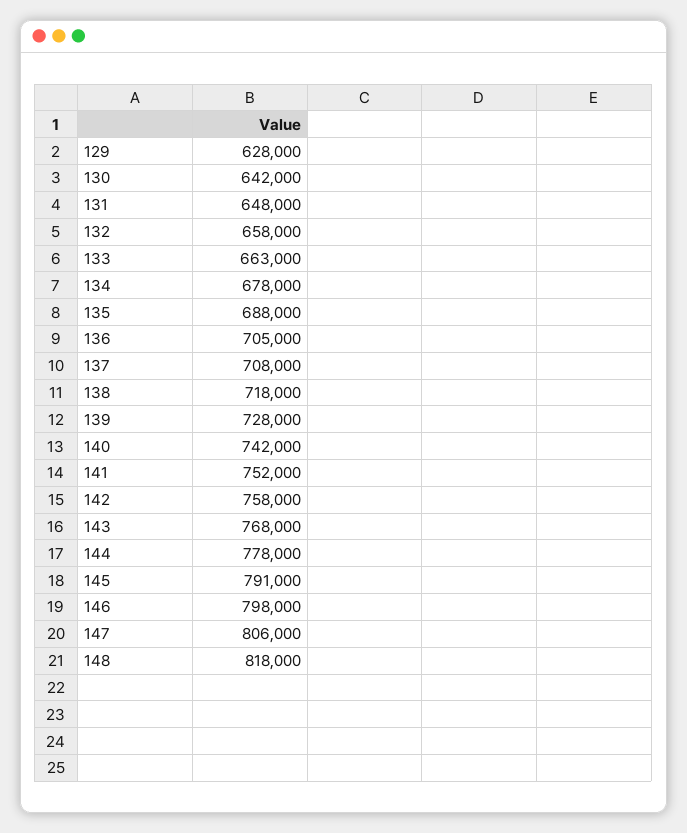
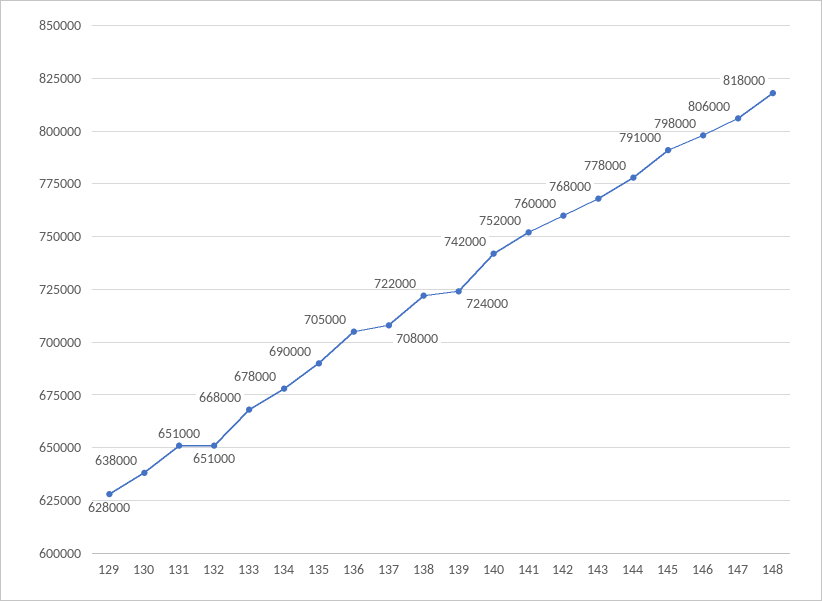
  {
    "129": 628000,
-   "130": 642000,
+   "130": 638000,
-   "131": 648000,
+   "131": 651000,
-   "132": 658000,
+   "132": 651000,
-   "133": 663000,
+   "133": 668000,
    "134": 678000,
-   "135": 688000,
+   "135": 690000,
    "136": 705000,
    "137": 708000,
-   "138": 718000,
+   "138": 722000,
-   "139": 728000,
+   "139": 724000,
    "140": 742000,
    "141": 752000,
-   "142": 758000,
+   "142": 760000,
    "143": 768000,
    "144": 778000,
    "145": 791000,
    "146": 798000,
    "147": 806000,
    "148": 818000
  }

